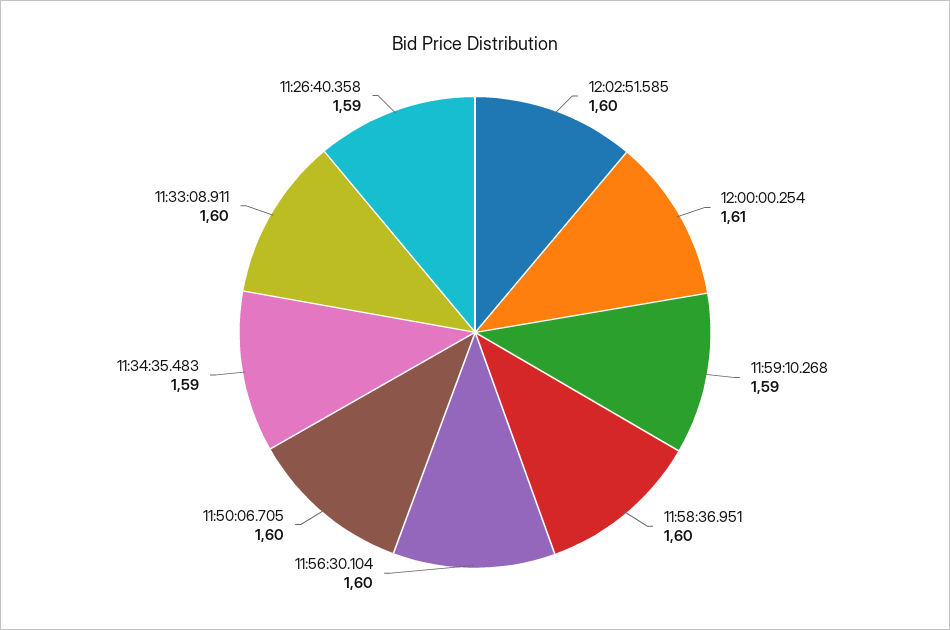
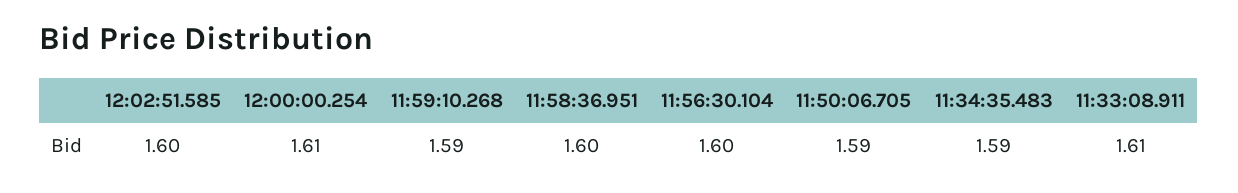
  {
    "12:02:51.585": 1.6,
    "12:00:00.254": 1.61,
    "11:59:10.268": 1.59,
    "11:58:36.951": 1.6,
    "11:56:30.104": 1.6,
-   "11:50:06.705": 1.6,
+   "11:50:06.705": 1.59,
    "11:34:35.483": 1.59,
-   "11:33:08.911": 1.6,
+   "11:33:08.911": 1.61
-   "11:26:40.358": 1.59
  }

